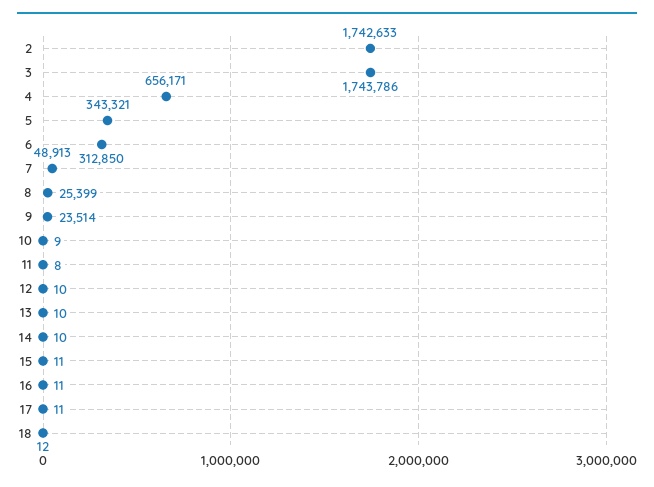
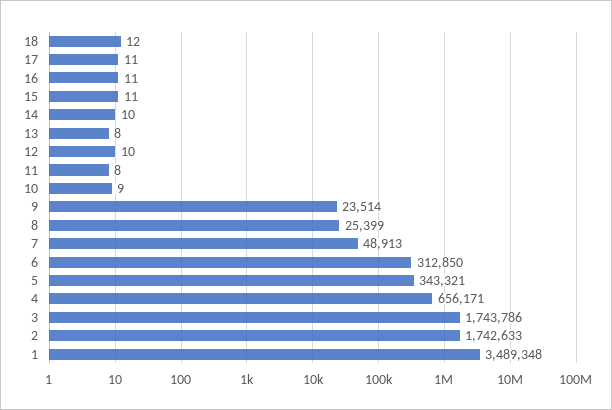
  {
    "2": 1742633,
    "3": 1743786,
    "4": 656171,
    "5": 343321,
    "6": 312850,
    "7": 48913,
    "8": 25399,
    "9": 23514,
    "10": 9,
    "11": 8,
    "12": 10,
-   "13": 10,
+   "13": 8,
    "14": 10,
    "15": 11,
    "16": 11,
    "17": 11,
-   "18": 12
+   "18": 12,
+   "1": 3489348
  }

